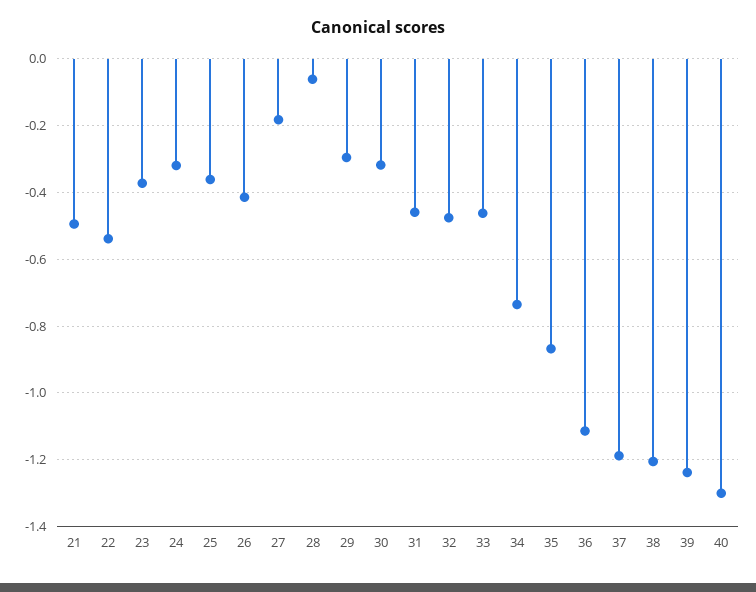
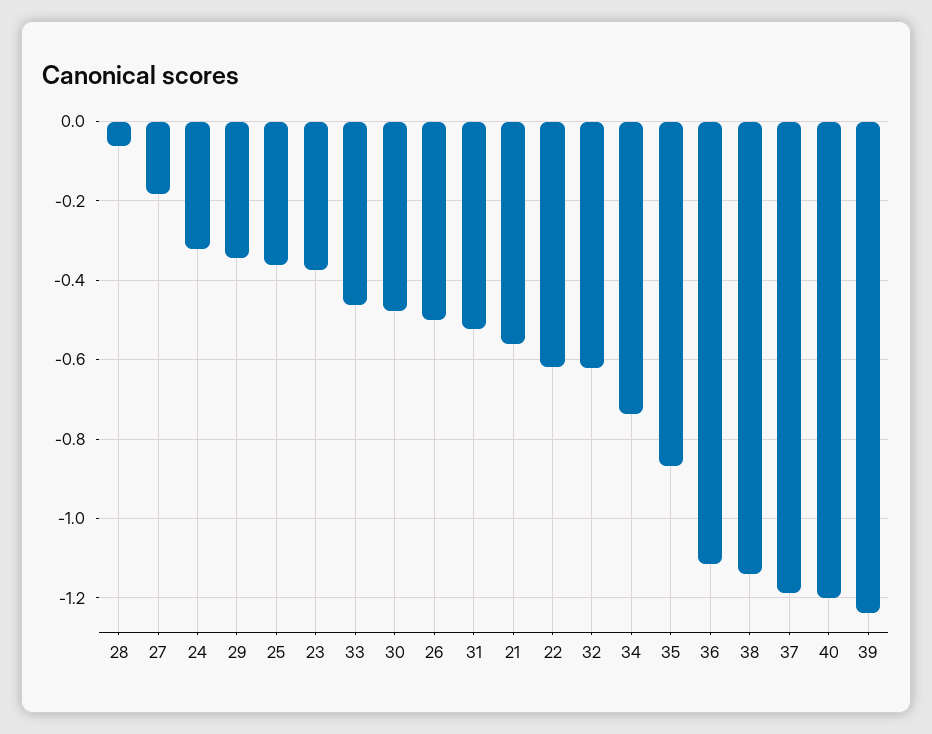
  {
-   "21": -0.5,
+   "21": -0.56,
-   "22": -0.54,
+   "22": -0.62,
    "23": -0.38,
    "24": -0.32,
    "25": -0.36,
-   "26": -0.42,
+   "26": -0.5,
    "27": -0.18,
    "28": -0.06,
-   "29": -0.3,
+   "29": -0.34,
-   "30": -0.32,
+   "30": -0.48,
-   "31": -0.46,
+   "31": -0.52,
-   "32": -0.48,
+   "32": -0.62,
    "33": -0.46,
    "34": -0.74,
    "35": -0.86,
    "36": -1.12,
    "37": -1.18,
-   "38": -1.2,
+   "38": -1.14,
    "39": -1.24,
-   "40": -1.3
+   "40": -1.2
  }

